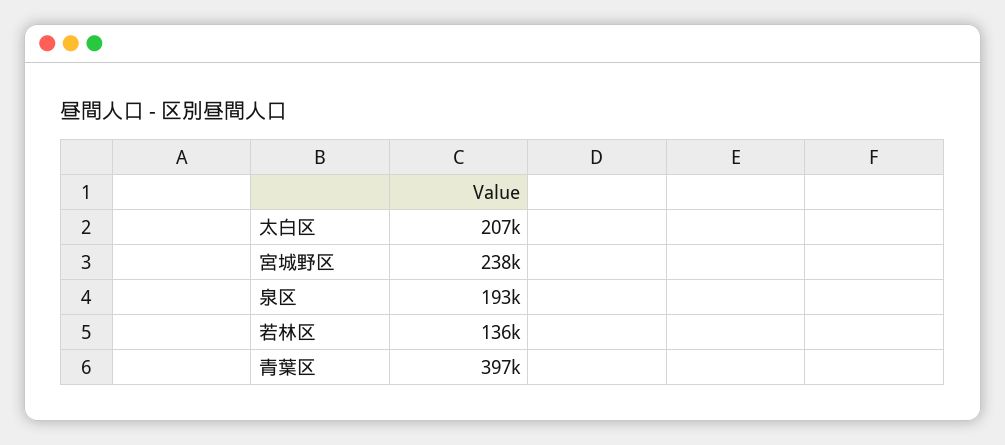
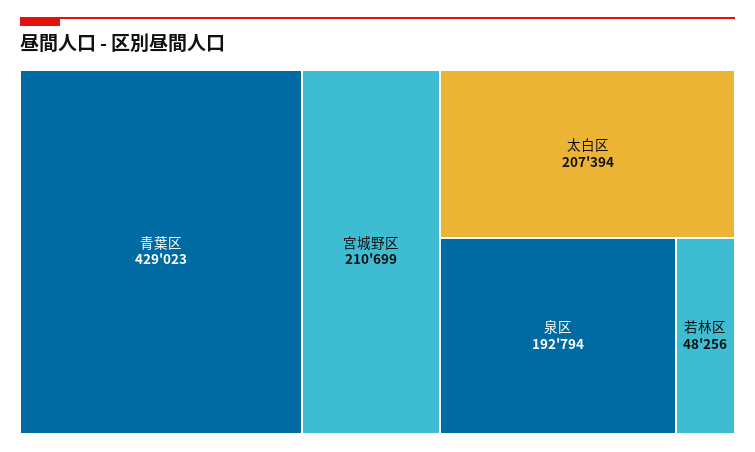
  {
    "太白区": 207394,
-   "宮城野区": 238000,
+   "宮城野区": 210699,
    "泉区": 192794,
-   "若林区": 136000,
+   "若林区": 48256,
-   "青葉区": 397000
+   "青葉区": 429023
  }

